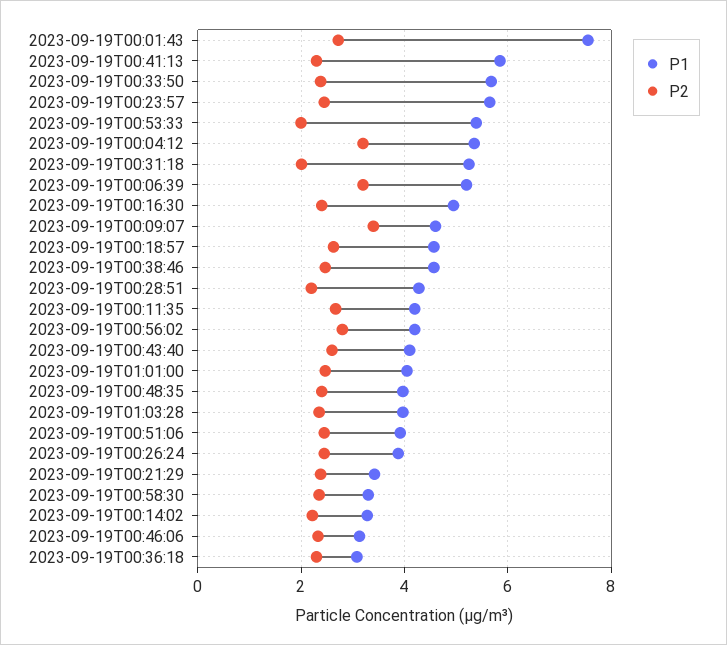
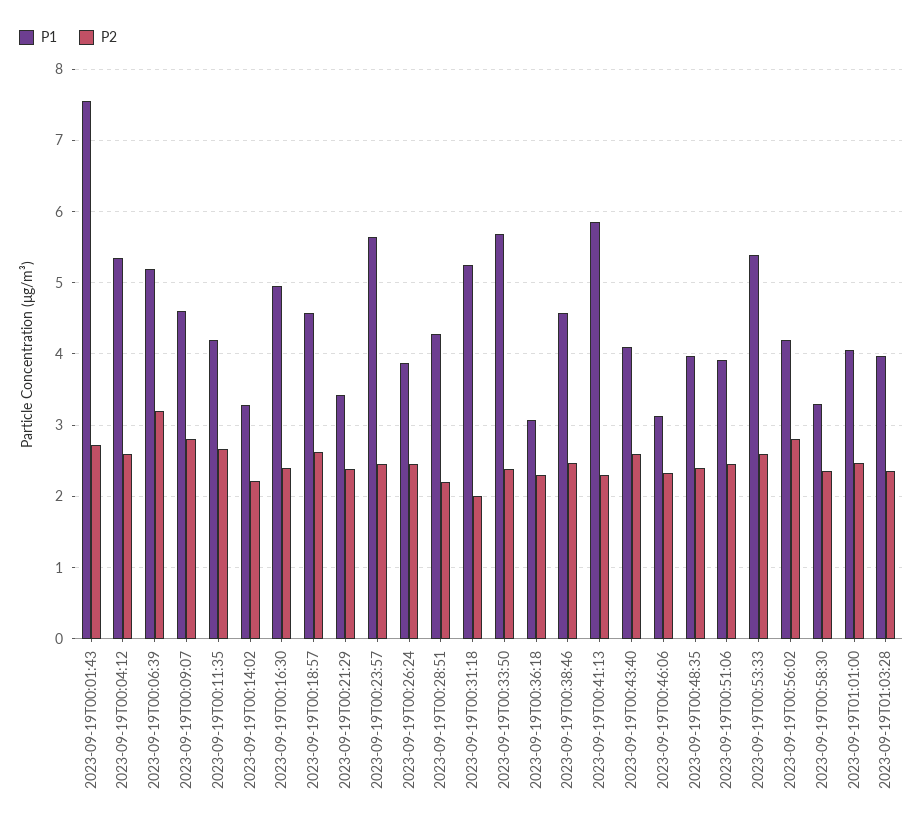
  {
    "P1": {
      "2023-09-19T00:01:43": 7.6,
      "2023-09-19T00:41:13": 5.9,
      "2023-09-19T00:33:50": 5.7,
      "2023-09-19T00:23:57": 5.7,
      "2023-09-19T00:53:33": 5.4,
      "2023-09-19T00:04:12": 5.4,
      "2023-09-19T00:31:18": 5.3,
      "2023-09-19T00:06:39": 5.2,
      "2023-09-19T00:16:30": 5,
      "2023-09-19T00:09:07": 4.6,
      "2023-09-19T00:18:57": 4.6,
      "2023-09-19T00:38:46": 4.6,
      "2023-09-19T00:28:51": 4.3,
      "2023-09-19T00:11:35": 4.2,
      "2023-09-19T00:56:02": 4.2,
      "2023-09-19T00:43:40": 4.1,
      "2023-09-19T01:01:00": 4.1,
      "2023-09-19T00:48:35": 4,
      "2023-09-19T01:03:28": 4,
      "2023-09-19T00:51:06": 3.9,
      "2023-09-19T00:26:24": 3.9,
      "2023-09-19T00:21:29": 3.4,
      "2023-09-19T00:58:30": 3.3,
      "2023-09-19T00:14:02": 3.3,
      "2023-09-19T00:46:06": 3.1,
      "2023-09-19T00:36:18": 3.1
    },
    "P2": {
      "2023-09-19T00:01:43": 2.7,
      "2023-09-19T00:41:13": 2.3,
      "2023-09-19T00:33:50": 2.4,
      "2023-09-19T00:23:57": 2.5,
-     "2023-09-19T00:53:33": 2,
+     "2023-09-19T00:53:33": 2.6,
-     "2023-09-19T00:04:12": 3.2,
+     "2023-09-19T00:04:12": 2.6,
      "2023-09-19T00:31:18": 2,
      "2023-09-19T00:06:39": 3.2,
      "2023-09-19T00:16:30": 2.4,
-     "2023-09-19T00:09:07": 3.4,
+     "2023-09-19T00:09:07": 2.8,
      "2023-09-19T00:18:57": 2.6,
      "2023-09-19T00:38:46": 2.5,
      "2023-09-19T00:28:51": 2.2,
      "2023-09-19T00:11:35": 2.7,
      "2023-09-19T00:56:02": 2.8,
      "2023-09-19T00:43:40": 2.6,
      "2023-09-19T01:01:00": 2.5,
      "2023-09-19T00:48:35": 2.4,
      "2023-09-19T01:03:28": 2.4,
      "2023-09-19T00:51:06": 2.5,
      "2023-09-19T00:26:24": 2.5,
      "2023-09-19T00:21:29": 2.4,
      "2023-09-19T00:58:30": 2.4,
      "2023-09-19T00:14:02": 2.2,
      "2023-09-19T00:46:06": 2.3,
      "2023-09-19T00:36:18": 2.3
    }
  }

